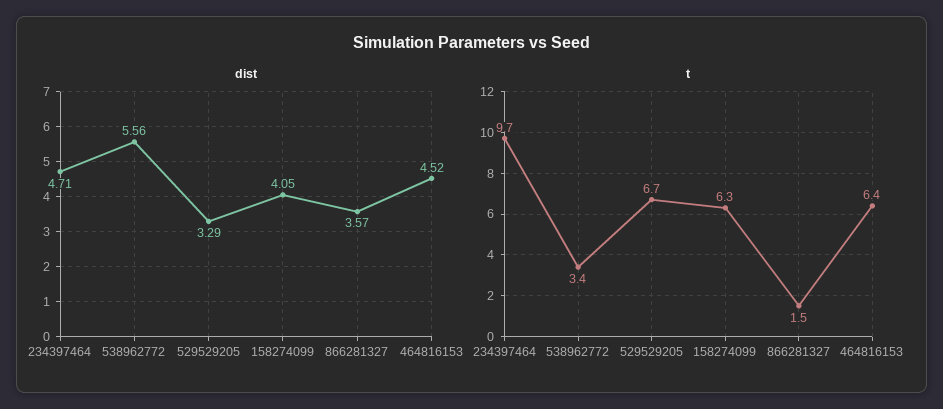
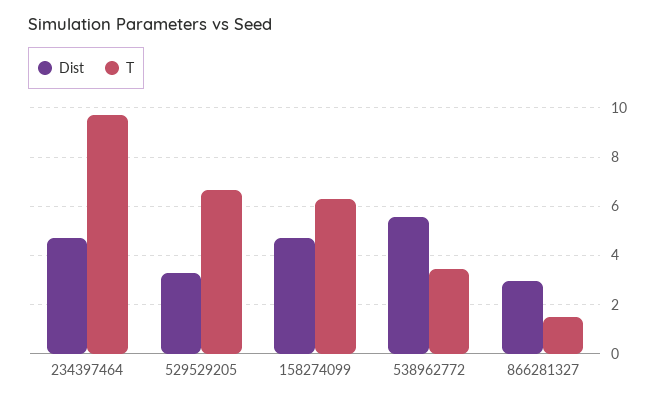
  {
    "dist": {
      "234397464": 4.71,
      "538962772": 5.56,
      "529529205": 3.29,
-     "158274099": 4.05,
+     "158274099": 4.75,
-     "866281327": 3.57,
+     "866281327": 3
-     "464816153": 4.52
    },
    "t": {
      "234397464": 9.7,
      "538962772": 3.4,
      "529529205": 6.7,
      "158274099": 6.3,
-     "866281327": 1.5,
+     "866281327": 1.5
-     "464816153": 6.4
    }
  }

